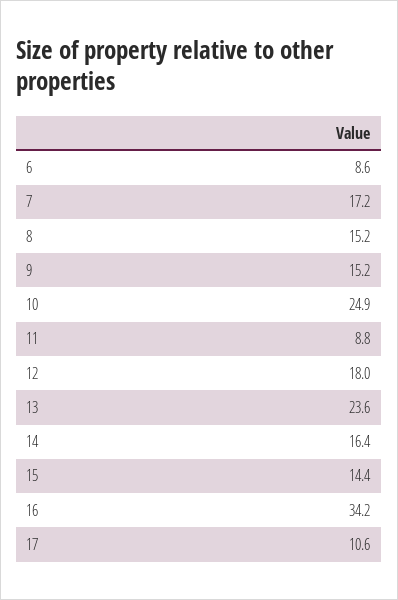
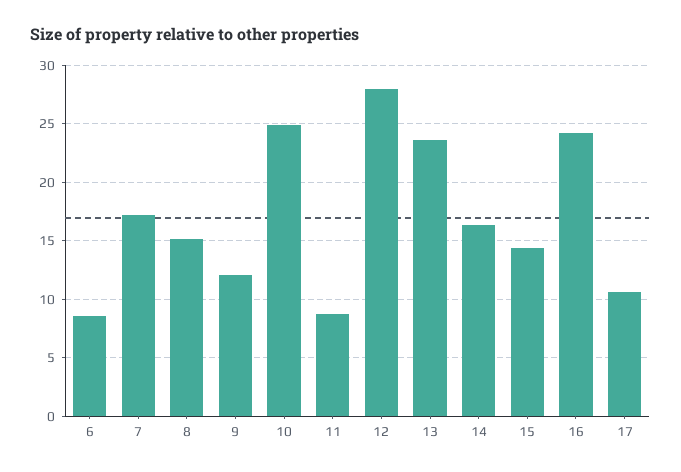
  {
    "6": 8.6,
    "7": 17.2,
    "8": 15.2,
-   "9": 15.2,
+   "9": 12,
    "10": 24.9,
    "11": 8.8,
-   "12": 18,
+   "12": 28,
    "13": 23.6,
    "14": 16.4,
    "15": 14.4,
-   "16": 34.2,
+   "16": 24,
    "17": 10.6
  }

